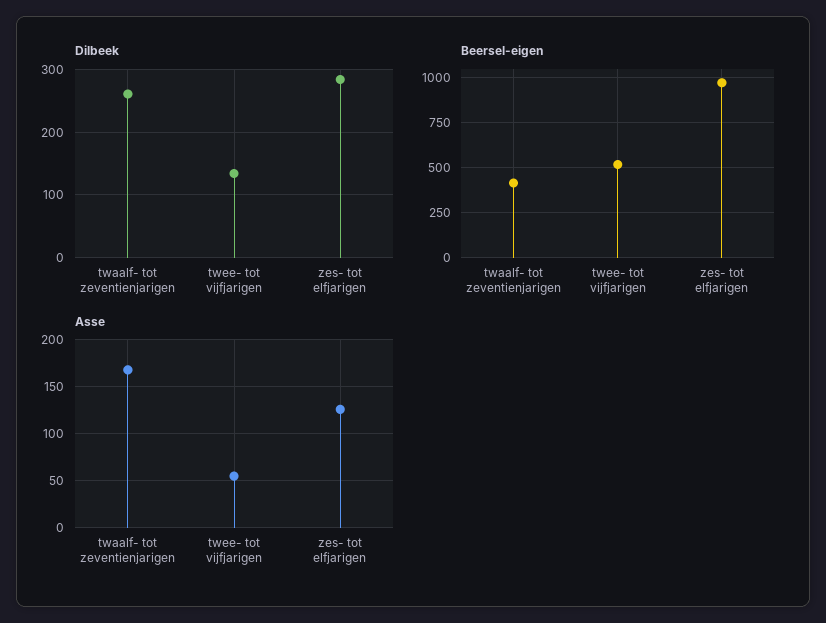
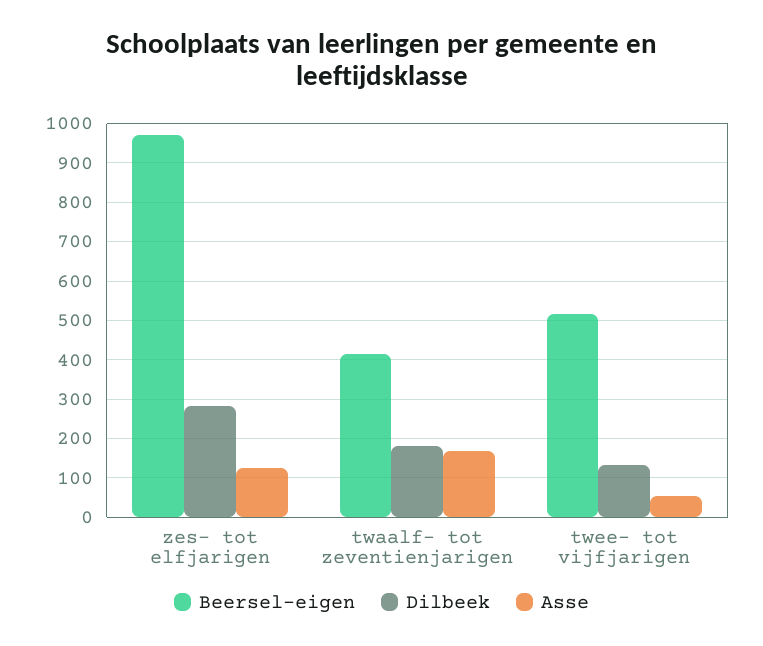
  {
    "Dilbeek": {
-     "twaalf- tot zeventienjarigen": 260,
+     "twaalf- tot zeventienjarigen": 180,
      "twee- tot vijfjarigen": 130,
      "zes- tot elfjarigen": 280
    },
    "Beersel-eigen": {
      "twaalf- tot zeventienjarigen": 420,
      "twee- tot vijfjarigen": 520,
      "zes- tot elfjarigen": 980
    },
    "Asse": {
      "twaalf- tot zeventienjarigen": 170,
      "twee- tot vijfjarigen": 60,
      "zes- tot elfjarigen": 130
    }
  }

